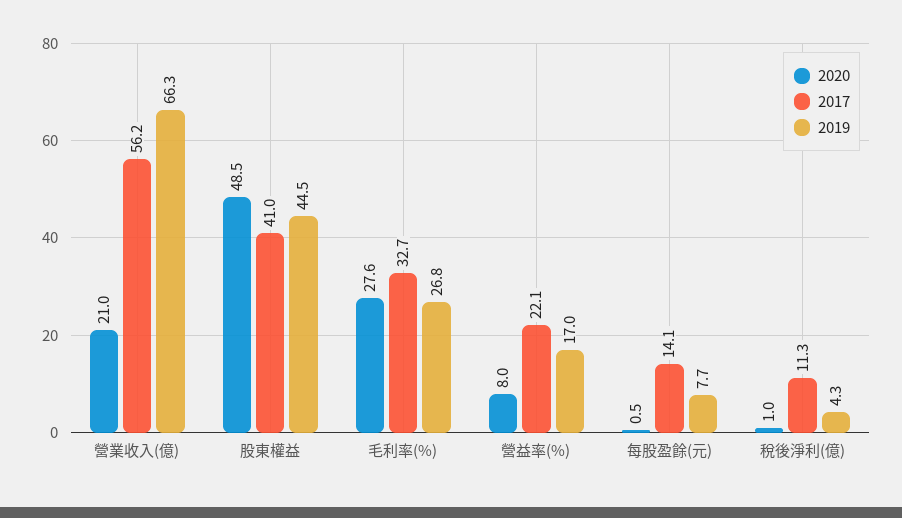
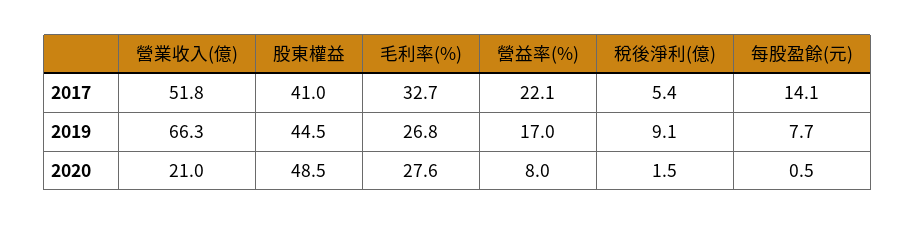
  {
    "2020": {
      "營業收入(億)": 21,
      "股東權益": 48.5,
      "毛利率(%)": 27.6,
      "營益率(%)": 8,
      "每股盈餘(元)": 0.5,
-     "稅後淨利(億)": 1
+     "稅後淨利(億)": 1.5
    },
    "2017": {
-     "營業收入(億)": 56.2,
+     "營業收入(億)": 51.8,
      "股東權益": 41,
      "毛利率(%)": 32.7,
      "營益率(%)": 22.1,
      "每股盈餘(元)": 14.1,
-     "稅後淨利(億)": 11.3
+     "稅後淨利(億)": 5.4
    },
    "2019": {
      "營業收入(億)": 66.3,
      "股東權益": 44.5,
      "毛利率(%)": 26.8,
      "營益率(%)": 17,
      "每股盈餘(元)": 7.7,
-     "稅後淨利(億)": 4.3
+     "稅後淨利(億)": 9.1
    }
  }

